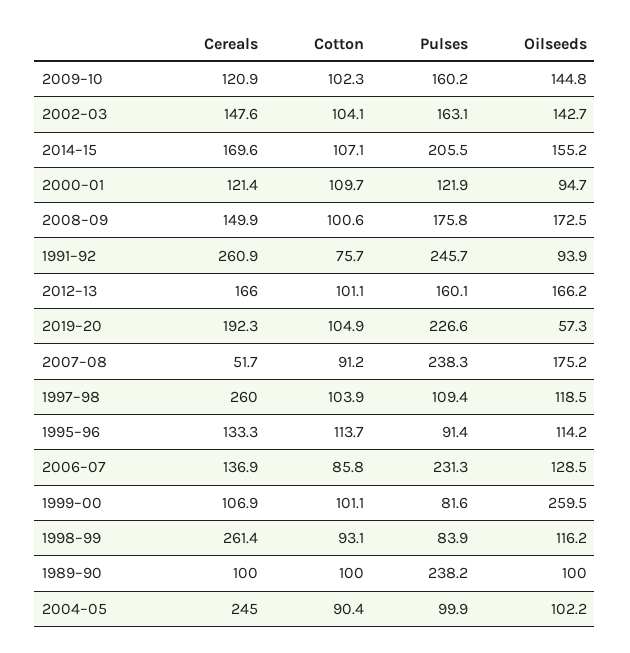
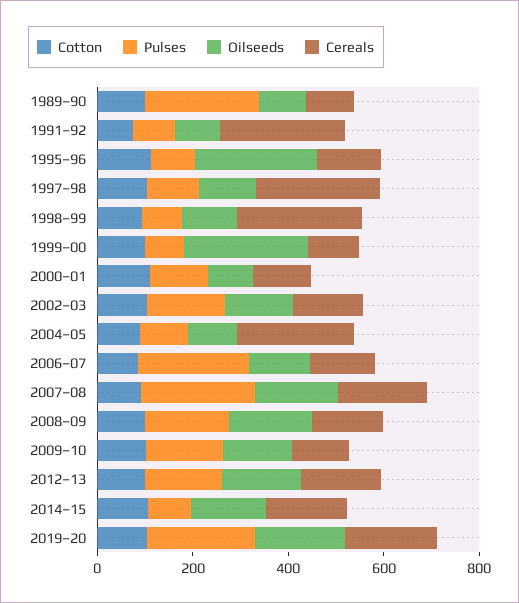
  {
    "Cereals": {
      "2009–10": 120.9,
      "2002–03": 147.6,
      "2014–15": 169.6,
      "2000–01": 121.4,
      "2008–09": 149.9,
      "1991–92": 260.9,
      "2012–13": 166,
      "2019–20": 192.3,
-     "2007–08": 51.7,
+     "2007–08": 200,
      "1997–98": 260,
      "1995–96": 133.3,
      "2006–07": 136.9,
      "1999–00": 106.9,
      "1998–99": 261.4,
      "1989–90": 100,
      "2004–05": 245
    },
    "Cotton": {
      "2009–10": 102.3,
      "2002–03": 104.1,
      "2014–15": 107.1,
      "2000–01": 109.7,
      "2008–09": 100.6,
      "1991–92": 75.7,
      "2012–13": 101.1,
      "2019–20": 104.9,
      "2007–08": 91.2,
      "1997–98": 103.9,
      "1995–96": 113.7,
      "2006–07": 85.8,
      "1999–00": 101.1,
      "1998–99": 93.1,
      "1989–90": 100,
      "2004–05": 90.4
    },
    "Pulses": {
      "2009–10": 160.2,
      "2002–03": 163.1,
-     "2014–15": 205.5,
+     "2014–15": 100,
      "2000–01": 121.9,
      "2008–09": 175.8,
-     "1991–92": 245.7,
+     "1991–92": 100,
      "2012–13": 160.1,
      "2019–20": 226.6,
      "2007–08": 238.3,
      "1997–98": 109.4,
      "1995–96": 91.4,
      "2006–07": 231.3,
      "1999–00": 81.6,
      "1998–99": 83.9,
      "1989–90": 238.2,
      "2004–05": 99.9
    },
    "Oilseeds": {
      "2009–10": 144.8,
      "2002–03": 142.7,
      "2014–15": 155.2,
      "2000–01": 94.7,
      "2008–09": 172.5,
      "1991–92": 93.9,
      "2012–13": 166.2,
-     "2019–20": 57.3,
+     "2019–20": 200,
      "2007–08": 175.2,
      "1997–98": 118.5,
-     "1995–96": 114.2,
+     "1995–96": 250,
      "2006–07": 128.5,
      "1999–00": 259.5,
      "1998–99": 116.2,
      "1989–90": 100,
      "2004–05": 102.2
    }
  }

